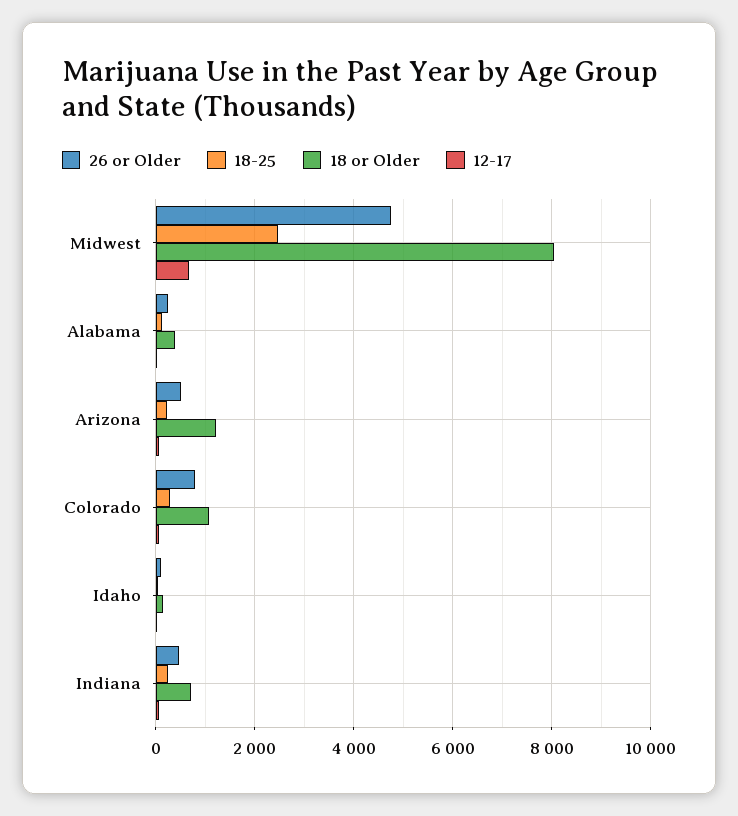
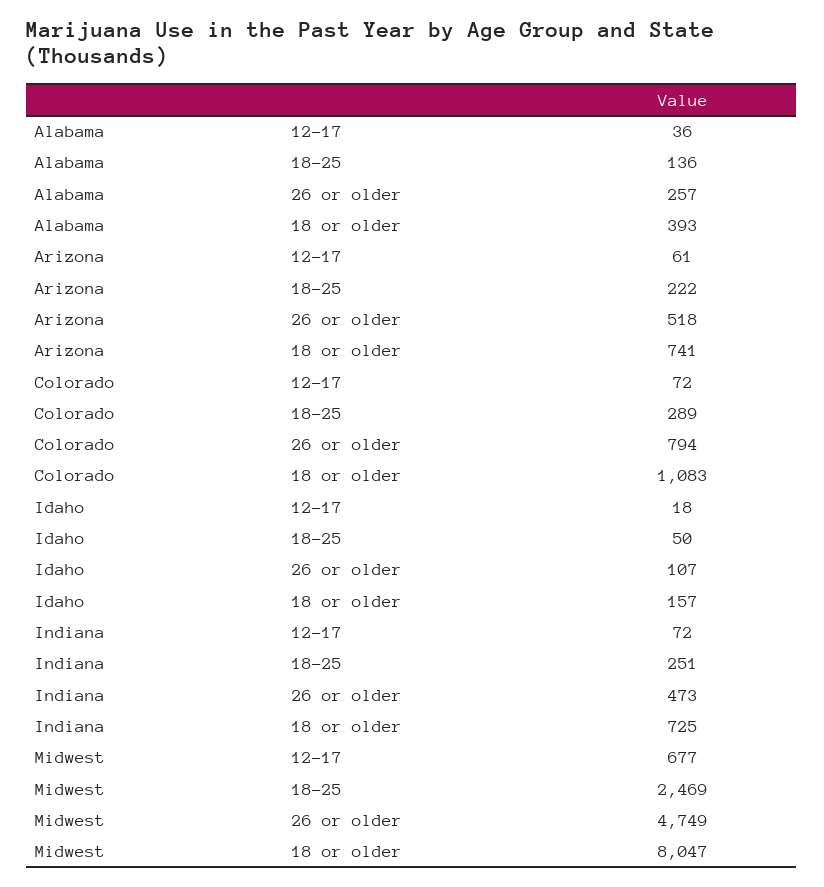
  {
    "26 or Older": {
      "Midwest": 4749,
      "Alabama": 257,
      "Arizona": 518,
      "Colorado": 794,
      "Idaho": 107,
      "Indiana": 473
    },
    "18-25": {
      "Midwest": 2469,
      "Alabama": 136,
      "Arizona": 222,
      "Colorado": 289,
      "Idaho": 50,
      "Indiana": 251
    },
    "18 or Older": {
      "Midwest": 8047,
      "Alabama": 393,
-     "Arizona": 1200,
+     "Arizona": 741,
      "Colorado": 1083,
      "Idaho": 157,
      "Indiana": 725
    },
    "12-17": {
      "Midwest": 677,
      "Alabama": 36,
      "Arizona": 61,
      "Colorado": 72,
      "Idaho": 18,
      "Indiana": 72
    }
  }

